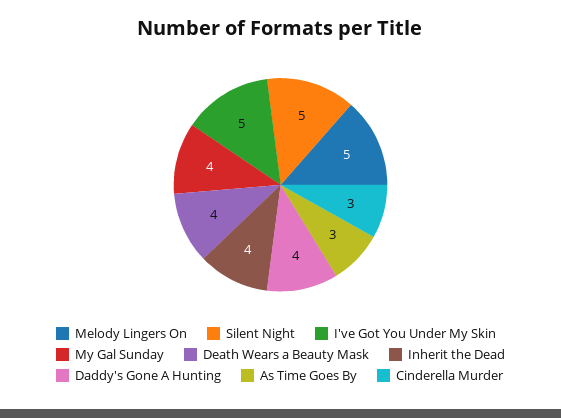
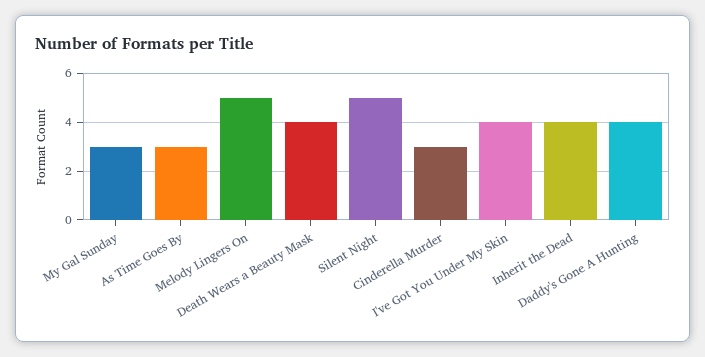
  {
    "Melody Lingers On": 5,
    "Silent Night": 5,
-   "I've Got You Under My Skin": 5,
+   "I've Got You Under My Skin": 4,
-   "My Gal Sunday": 4,
+   "My Gal Sunday": 3,
    "Death Wears a Beauty Mask": 4,
    "Inherit the Dead": 4,
    "Daddy's Gone A Hunting": 4,
    "As Time Goes By": 3,
    "Cinderella Murder": 3
  }

